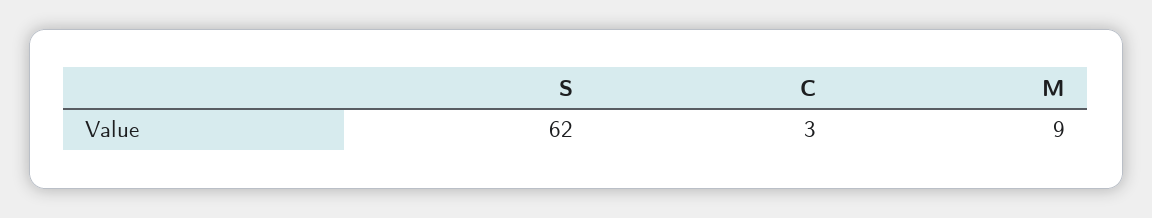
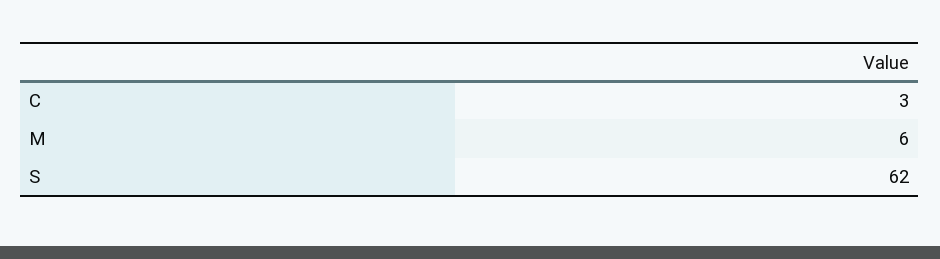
  {
    "S": 62,
    "C": 3,
-   "M": 9
+   "M": 6
  }

